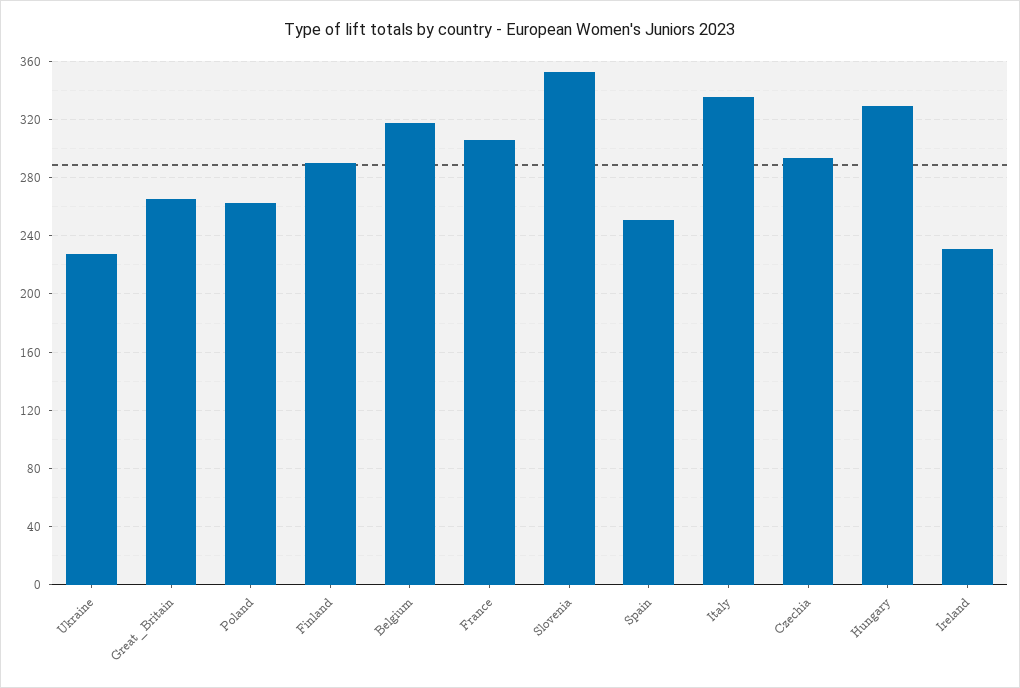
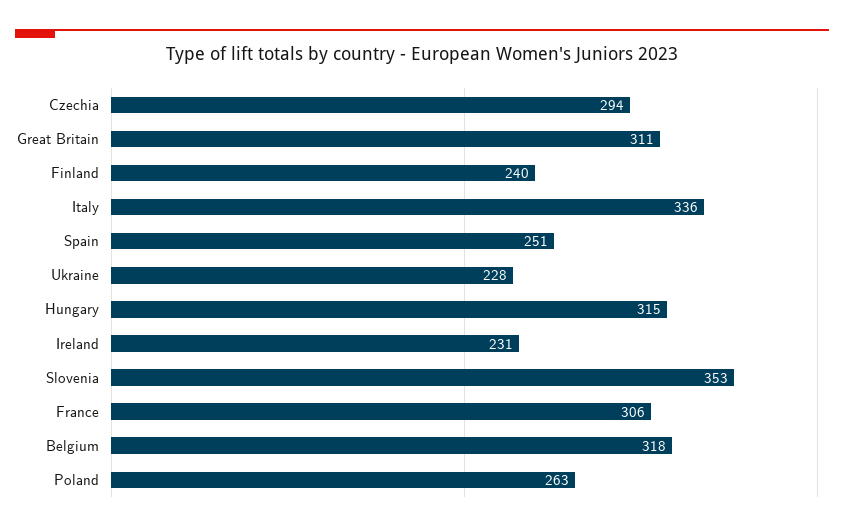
  {
    "Ukraine": 228,
-   "Great_Britain": 265,
+   "Great_Britain": 311,
    "Poland": 263,
-   "Finland": 290,
+   "Finland": 240,
    "Belgium": 318,
    "France": 306,
    "Slovenia": 353,
    "Spain": 251,
    "Italy": 336,
    "Czechia": 294,
-   "Hungary": 330,
+   "Hungary": 315,
    "Ireland": 231
  }

